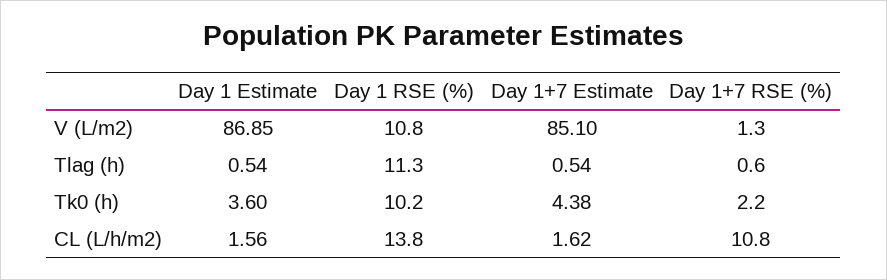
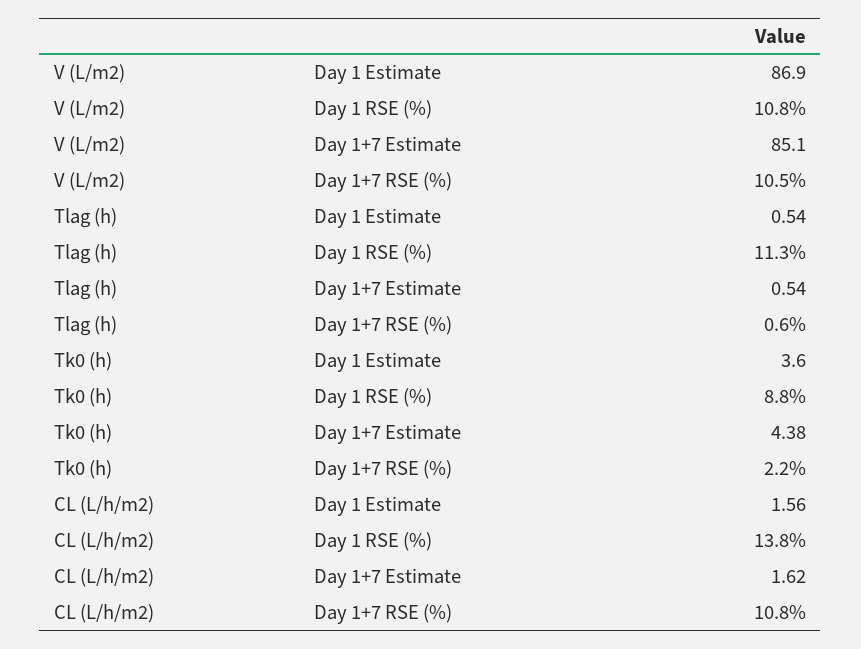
  {
    "Day 1 Estimate": {
-     "V (L/m2)": 86.85,
+     "V (L/m2)": 86.9,
      "Tlag (h)": 0.54,
      "Tk0 (h)": 3.6,
      "CL (L/h/m2)": 1.56
    },
    "Day 1 RSE (%)": {
      "V (L/m2)": 10.8,
      "Tlag (h)": 11.3,
-     "Tk0 (h)": 10.2,
+     "Tk0 (h)": 8.8,
      "CL (L/h/m2)": 13.8
    },
    "Day 1+7 Estimate": {
      "V (L/m2)": 85.1,
      "Tlag (h)": 0.54,
      "Tk0 (h)": 4.38,
      "CL (L/h/m2)": 1.62
    },
    "Day 1+7 RSE (%)": {
-     "V (L/m2)": 1.3,
+     "V (L/m2)": 10.5,
      "Tlag (h)": 0.6,
      "Tk0 (h)": 2.2,
      "CL (L/h/m2)": 10.8
    }
  }

